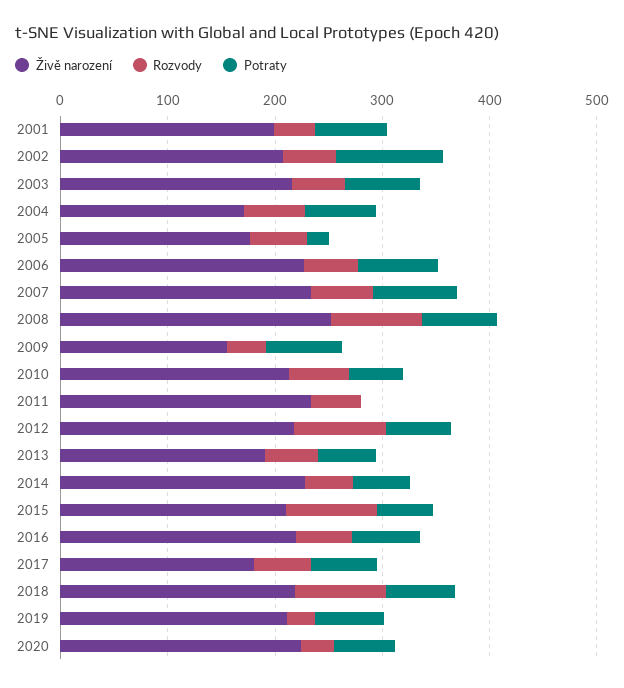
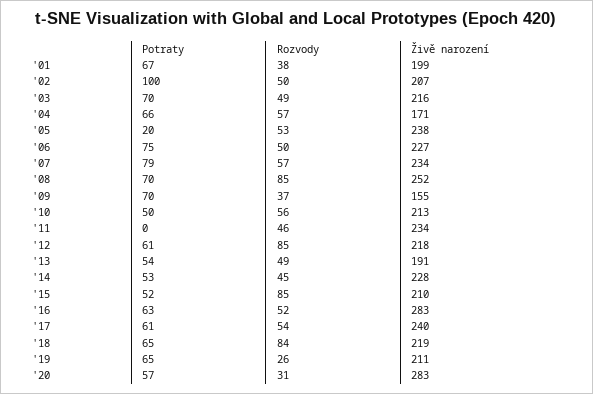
  {
    "Živě narození": {
      "2001": 199,
      "2002": 207,
      "2003": 216,
      "2004": 171,
-     "2005": 180,
+     "2005": 238,
      "2006": 227,
      "2007": 234,
      "2008": 252,
      "2009": 155,
      "2010": 213,
      "2011": 234,
      "2012": 218,
      "2013": 191,
      "2014": 228,
      "2015": 210,
-     "2016": 220,
+     "2016": 283,
-     "2017": 180,
+     "2017": 240,
      "2018": 219,
      "2019": 211,
-     "2020": 220
+     "2020": 283
    },
    "Rozvody": {
      "2001": 38,
      "2002": 50,
      "2003": 49,
      "2004": 57,
      "2005": 53,
      "2006": 50,
      "2007": 57,
      "2008": 85,
      "2009": 37,
      "2010": 56,
      "2011": 46,
      "2012": 85,
      "2013": 49,
      "2014": 45,
      "2015": 85,
      "2016": 52,
      "2017": 54,
      "2018": 84,
      "2019": 26,
      "2020": 31
    },
    "Potraty": {
      "2001": 67,
      "2002": 100,
      "2003": 70,
      "2004": 66,
      "2005": 20,
      "2006": 75,
      "2007": 79,
      "2008": 70,
      "2009": 70,
      "2010": 50,
      "2011": 0,
      "2012": 61,
      "2013": 54,
      "2014": 53,
      "2015": 52,
      "2016": 63,
      "2017": 61,
      "2018": 65,
      "2019": 65,
      "2020": 57
    }
  }

